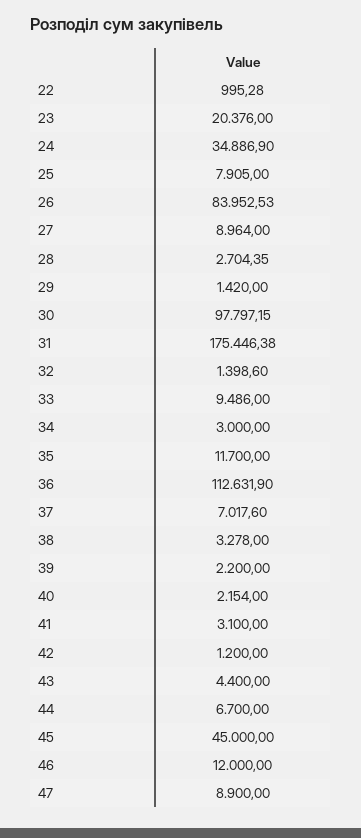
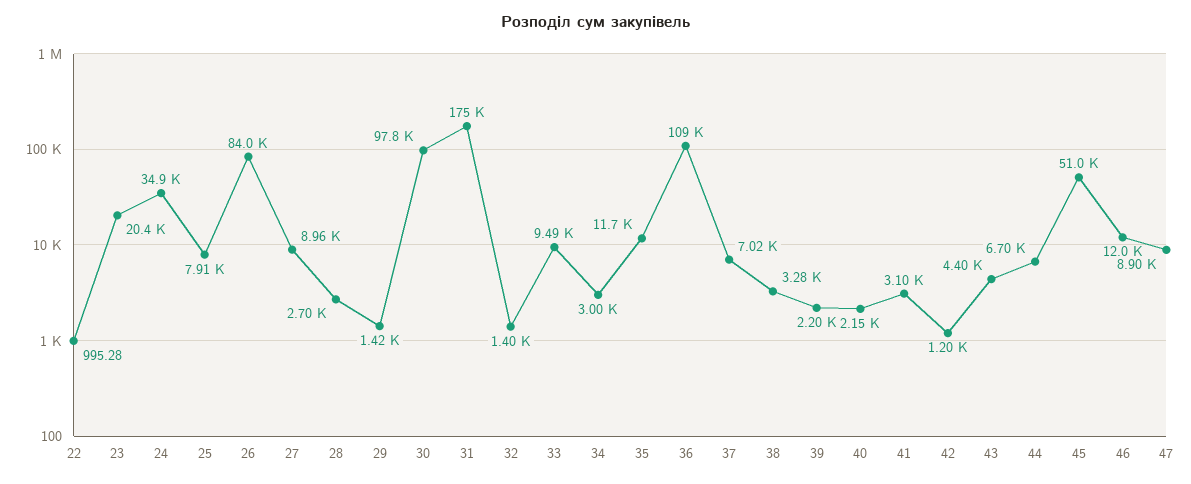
  {
    "22": 995.28,
    "23": 20376,
    "24": 34886.9,
    "25": 7905,
    "26": 83952.53,
    "27": 8964,
    "28": 2704.35,
    "29": 1420,
    "30": 97797.15,
    "31": 175446.38,
    "32": 1398.6,
    "33": 9486,
    "34": 3000,
    "35": 11700,
-   "36": 112631.9,
+   "36": 109000,
    "37": 7017.6,
    "38": 3278,
    "39": 2200,
    "40": 2154,
    "41": 3100,
    "42": 1200,
    "43": 4400,
    "44": 6700,
-   "45": 45000,
+   "45": 51000,
    "46": 12000,
    "47": 8900
  }

